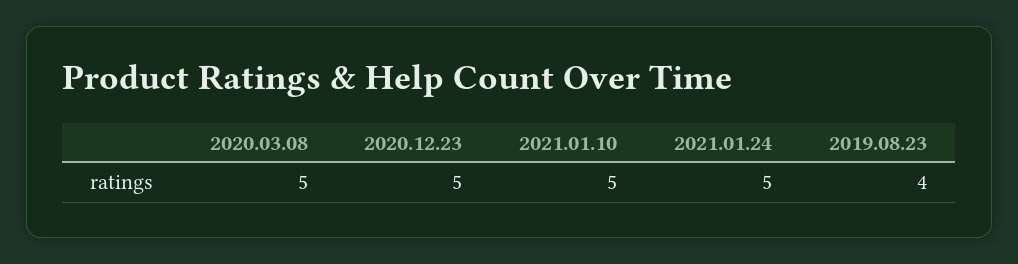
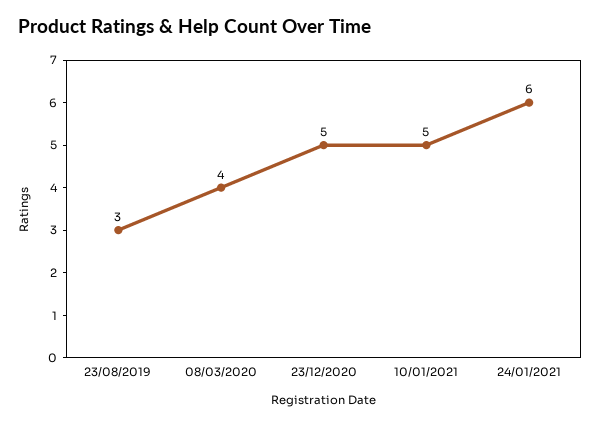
  {
-   "2020.03.08": 5,
+   "2020.03.08": 4,
    "2020.12.23": 5,
    "2021.01.10": 5,
-   "2021.01.24": 5,
+   "2021.01.24": 6,
-   "2019.08.23": 4
+   "2019.08.23": 3
  }

